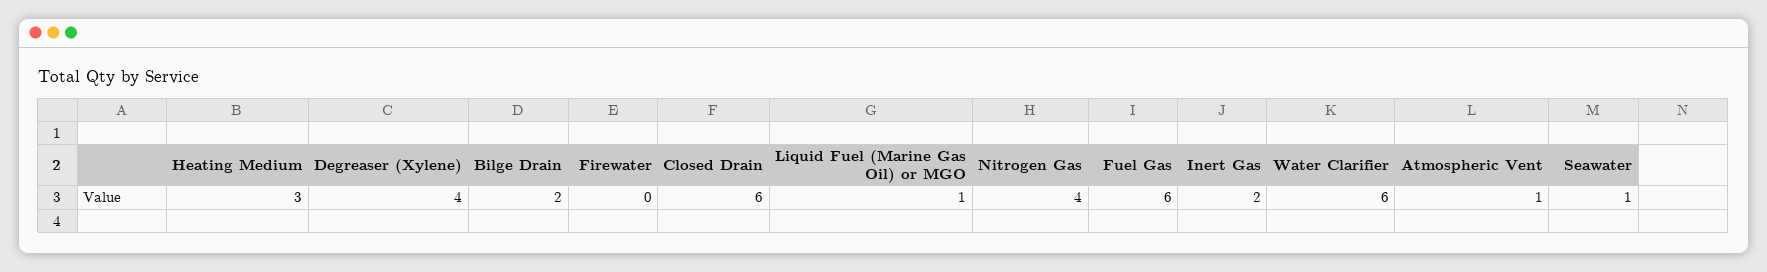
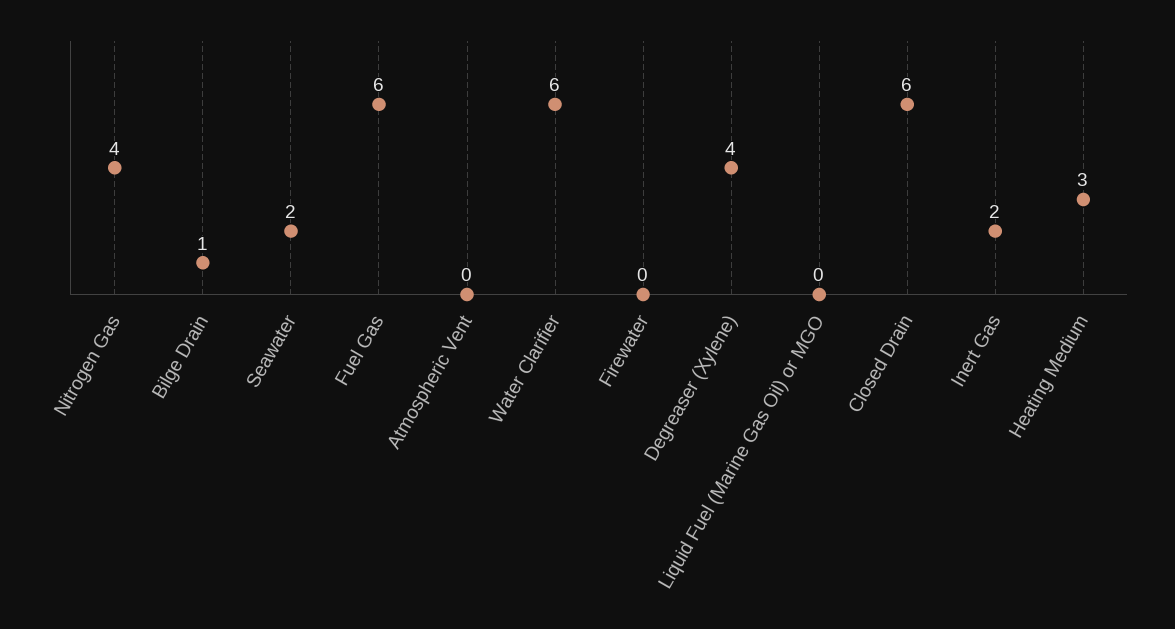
  {
    "Heating Medium": 3,
    "Degreaser (Xylene)": 4,
-   "Bilge Drain": 2,
+   "Bilge Drain": 1,
    "Firewater": 0,
    "Closed Drain": 6,
-   "Liquid Fuel (Marine Gas Oil) or MGO": 1,
+   "Liquid Fuel (Marine Gas Oil) or MGO": 0,
    "Nitrogen Gas": 4,
    "Fuel Gas": 6,
    "Inert Gas": 2,
    "Water Clarifier": 6,
-   "Atmospheric Vent": 1,
+   "Atmospheric Vent": 0,
-   "Seawater": 1
+   "Seawater": 2
  }

